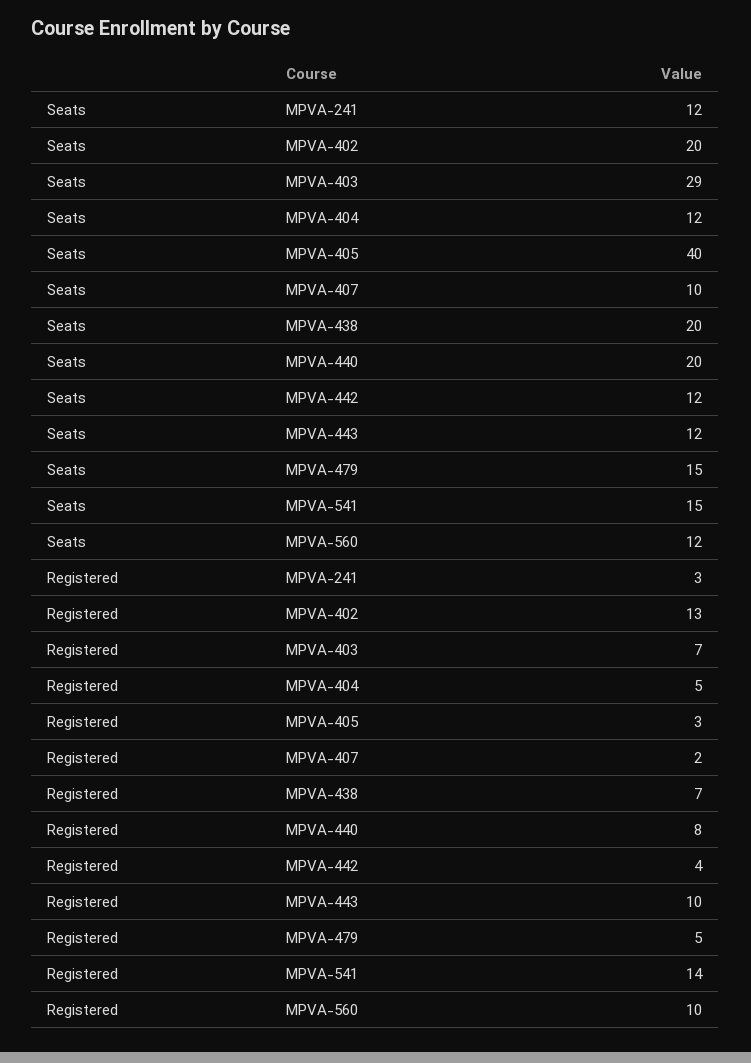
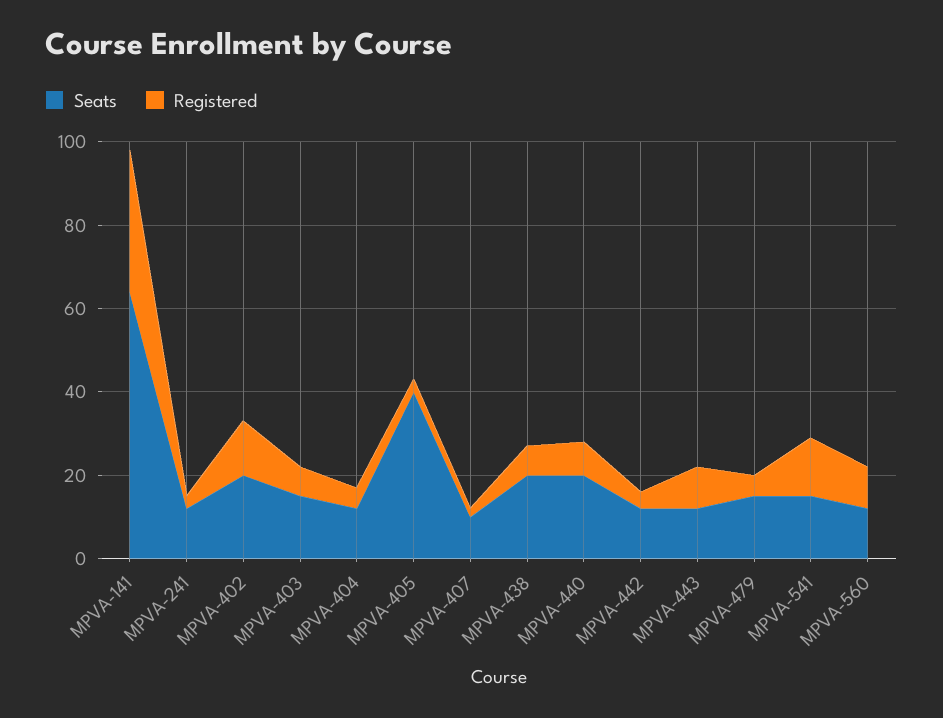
  {
    "Seats": {
      "MPVA-241": 12,
      "MPVA-402": 20,
-     "MPVA-403": 29,
+     "MPVA-403": 15,
      "MPVA-404": 12,
      "MPVA-405": 40,
      "MPVA-407": 10,
      "MPVA-438": 20,
      "MPVA-440": 20,
      "MPVA-442": 12,
      "MPVA-443": 12,
      "MPVA-479": 15,
      "MPVA-541": 15,
-     "MPVA-560": 12
+     "MPVA-560": 12,
+     "MPVA-141": 65
    },
    "Registered": {
      "MPVA-241": 3,
      "MPVA-402": 13,
      "MPVA-403": 7,
      "MPVA-404": 5,
      "MPVA-405": 3,
      "MPVA-407": 2,
      "MPVA-438": 7,
      "MPVA-440": 8,
      "MPVA-442": 4,
      "MPVA-443": 10,
      "MPVA-479": 5,
      "MPVA-541": 14,
-     "MPVA-560": 10
+     "MPVA-560": 10,
+     "MPVA-141": 35
    }
  }

